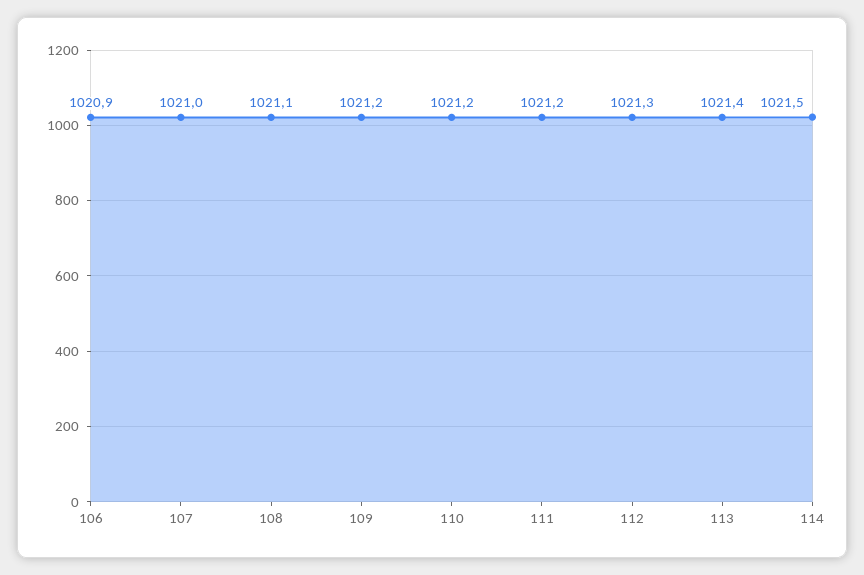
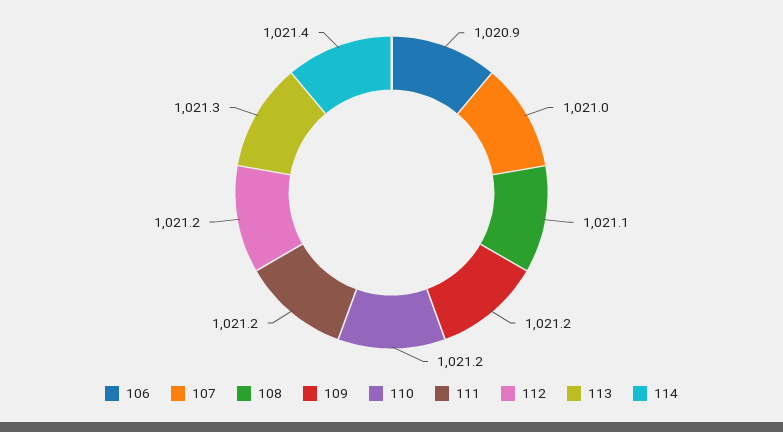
  {
    "106": 1020.9,
    "107": 1021,
    "108": 1021.1,
    "109": 1021.2,
    "110": 1021.2,
    "111": 1021.2,
-   "112": 1021.3,
+   "112": 1021.2,
-   "113": 1021.4,
+   "113": 1021.3,
-   "114": 1021.5
+   "114": 1021.4
  }

